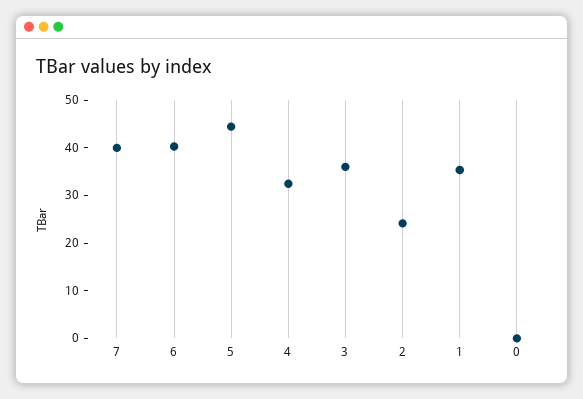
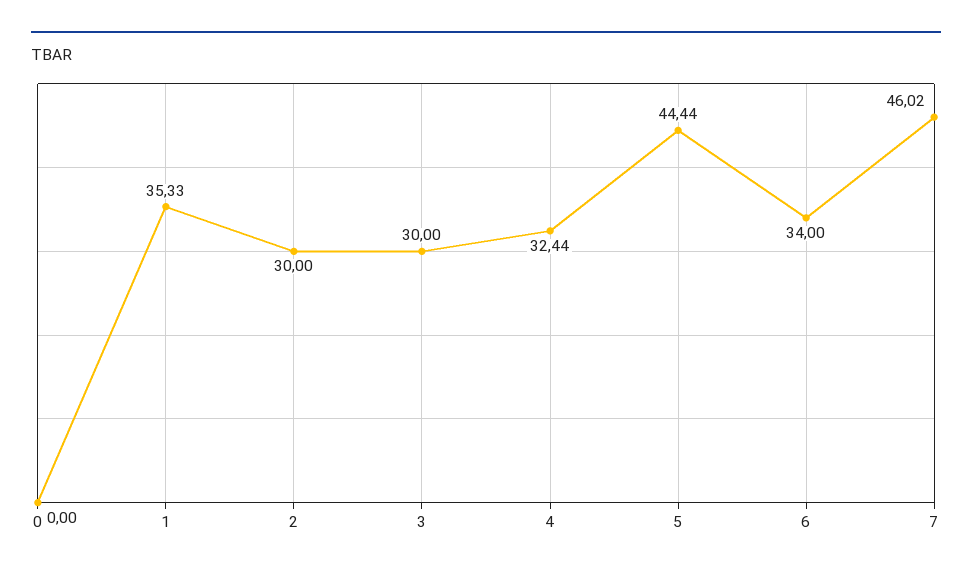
  {
-   "7": 40,
+   "7": 46.02,
-   "6": 40,
+   "6": 34,
    "5": 44.44,
    "4": 32.44,
-   "3": 36,
+   "3": 30,
-   "2": 24,
+   "2": 30,
    "1": 35.33,
    "0": 0
  }

